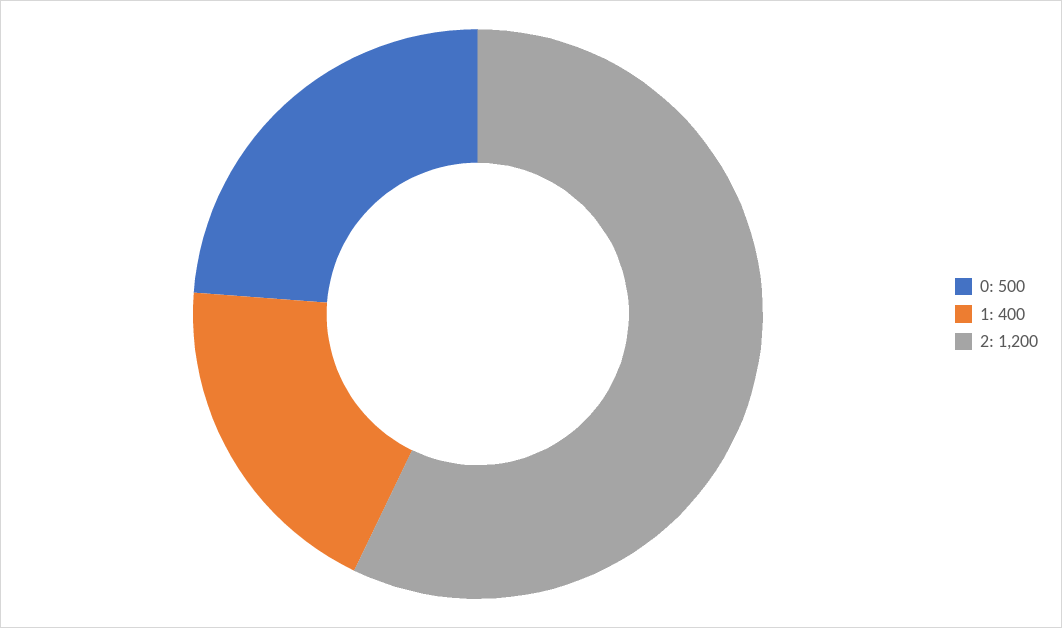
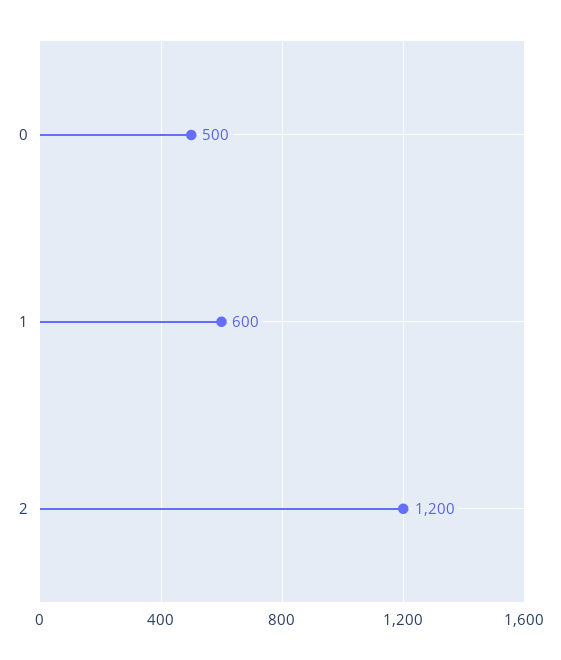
  {
    "0": 500,
-   "1": 400,
+   "1": 600,
    "2": 1200
  }

